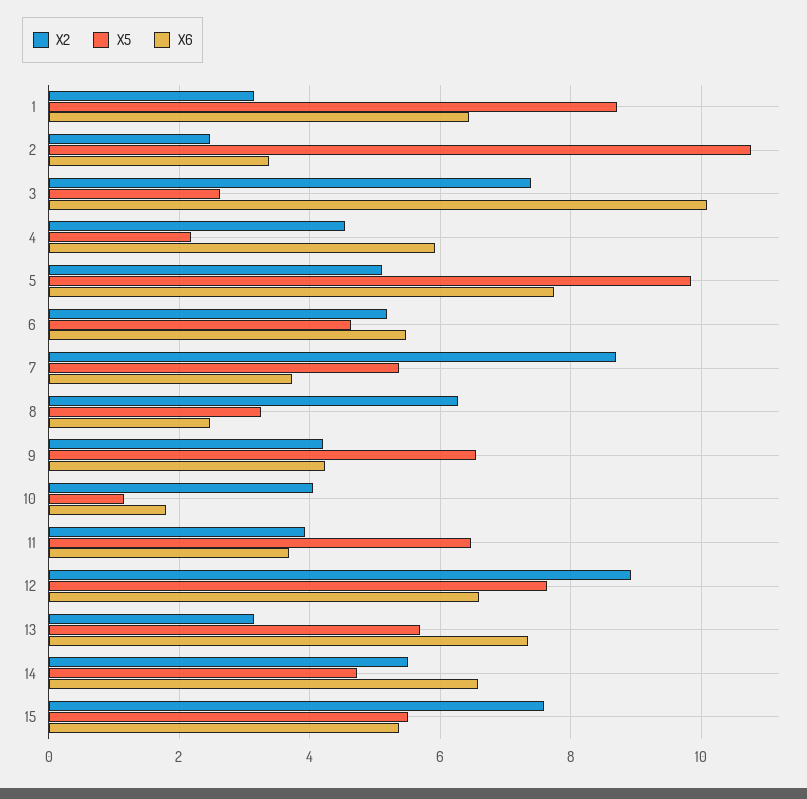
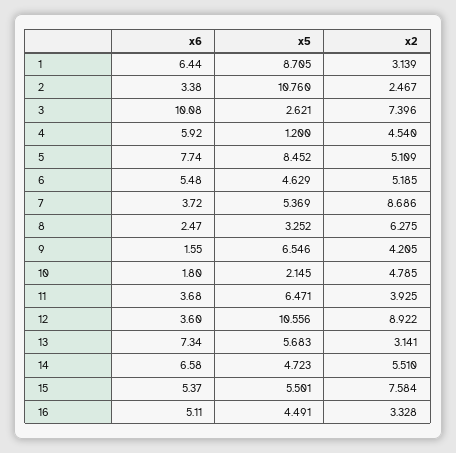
  {
    "X2": {
      "1": 3.139,
      "2": 2.467,
      "3": 7.396,
      "4": 4.54,
      "5": 5.109,
      "6": 5.185,
      "7": 8.686,
      "8": 6.275,
      "9": 4.205,
-     "10": 4,
+     "10": 4.785,
      "11": 3.925,
      "12": 8.922,
      "13": 3.141,
      "14": 5.51,
-     "15": 7.584
+     "15": 7.584,
+     "16": 3.328
    },
    "X5": {
      "1": 8.705,
      "2": 10.76,
      "3": 2.621,
-     "4": 2.2,
+     "4": 1.2,
-     "5": 9.8,
+     "5": 8.452,
      "6": 4.629,
      "7": 5.369,
      "8": 3.252,
      "9": 6.546,
-     "10": 1.2,
+     "10": 2.145,
      "11": 6.471,
-     "12": 7.6,
+     "12": 10.556,
      "13": 5.683,
      "14": 4.723,
-     "15": 5.501
+     "15": 5.501,
+     "16": 4.491
    },
    "X6": {
      "1": 6.44,
      "2": 3.38,
      "3": 10.08,
      "4": 5.92,
      "5": 7.74,
      "6": 5.48,
      "7": 3.72,
      "8": 2.47,
-     "9": 4.2,
+     "9": 1.55,
      "10": 1.8,
      "11": 3.68,
-     "12": 6.6,
+     "12": 3.6,
      "13": 7.34,
      "14": 6.58,
-     "15": 5.37
+     "15": 5.37,
+     "16": 5.11
    }
  }

